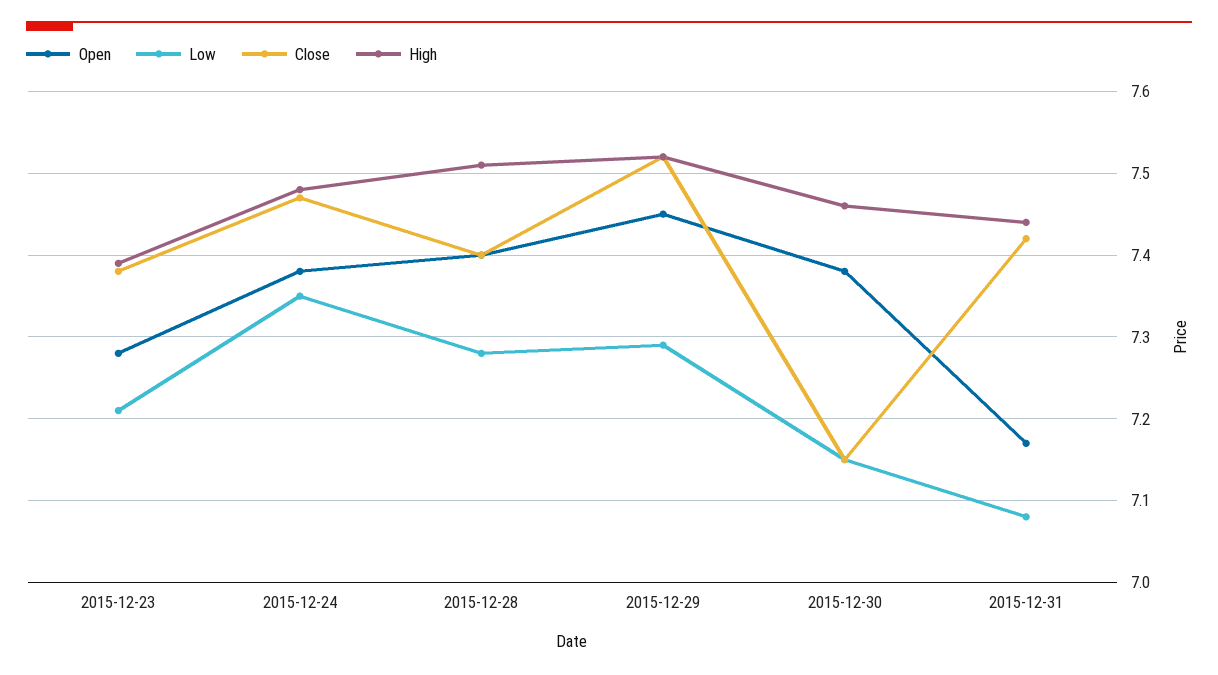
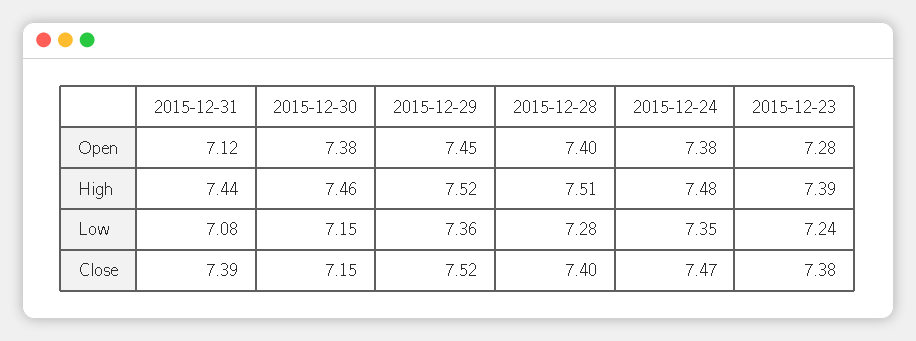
  {
    "Open": {
      "2015-12-23": 7.28,
      "2015-12-24": 7.38,
      "2015-12-28": 7.4,
      "2015-12-29": 7.45,
      "2015-12-30": 7.38,
-     "2015-12-31": 7.17
+     "2015-12-31": 7.12
    },
    "Low": {
-     "2015-12-23": 7.21,
+     "2015-12-23": 7.24,
      "2015-12-24": 7.35,
      "2015-12-28": 7.28,
-     "2015-12-29": 7.29,
+     "2015-12-29": 7.36,
      "2015-12-30": 7.15,
      "2015-12-31": 7.08
    },
    "Close": {
      "2015-12-23": 7.38,
      "2015-12-24": 7.47,
      "2015-12-28": 7.4,
      "2015-12-29": 7.52,
      "2015-12-30": 7.15,
-     "2015-12-31": 7.42
+     "2015-12-31": 7.39
    },
    "High": {
      "2015-12-23": 7.39,
      "2015-12-24": 7.48,
      "2015-12-28": 7.51,
      "2015-12-29": 7.52,
      "2015-12-30": 7.46,
      "2015-12-31": 7.44
    }
  }

